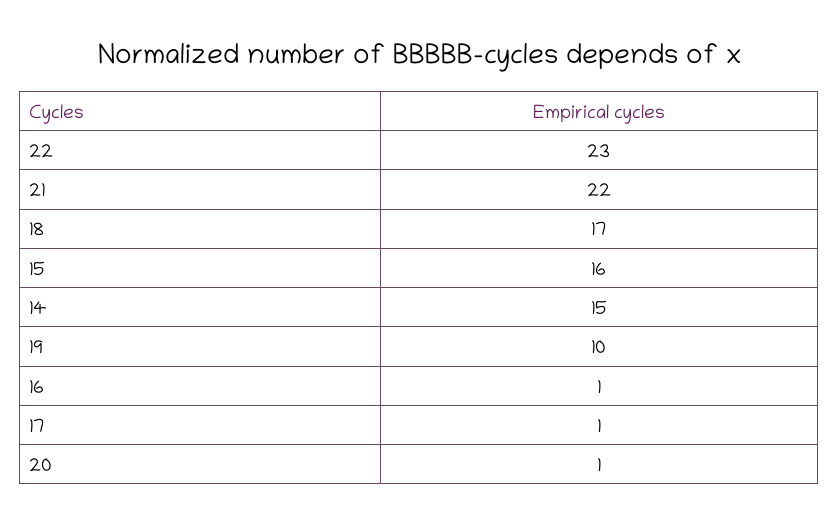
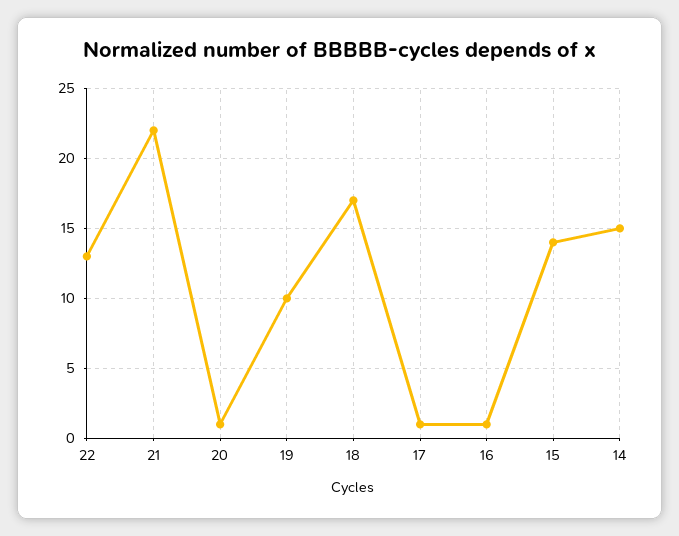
  {
-   "22": 23,
+   "22": 13,
    "21": 22,
    "18": 17,
-   "15": 16,
+   "15": 14,
    "14": 15,
    "19": 10,
    "16": 1,
    "17": 1,
    "20": 1
  }

